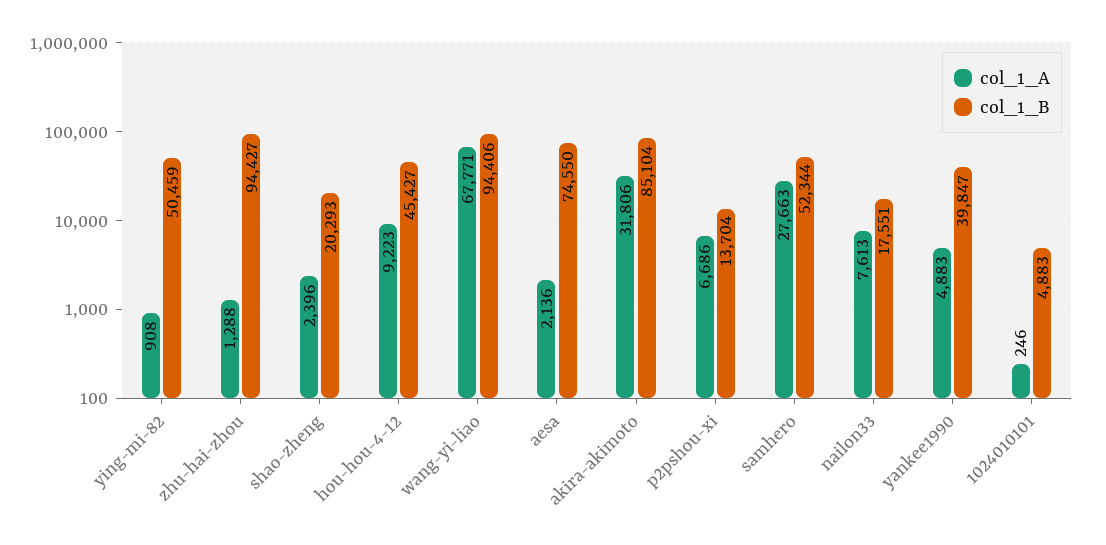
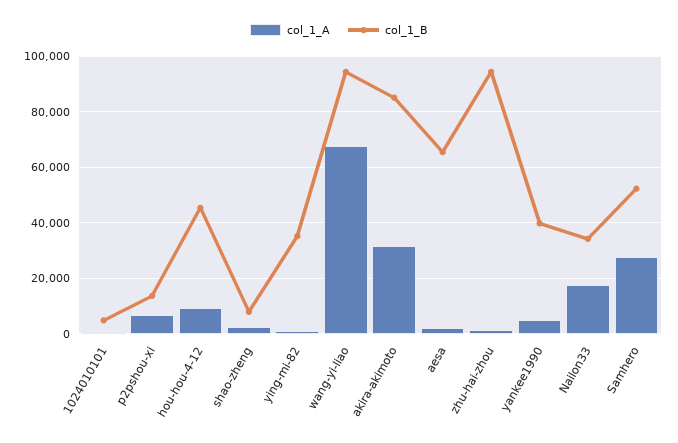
  {
    "col_1_A": {
      "ying-mi-82": 908,
      "zhu-hai-zhou": 1288,
      "shao-zheng": 2396,
      "hou-hou-4-12": 9223,
      "wang-yi-liao": 67771,
      "aesa": 2136,
      "akira-akimoto": 31806,
      "p2pshou-xi": 6686,
      "samhero": 27663,
-     "nailon33": 7613,
+     "nailon33": 17500,
      "yankee1990": 4883,
      "1024010101": 246
    },
    "col_1_B": {
-     "ying-mi-82": 50459,
+     "ying-mi-82": 35000,
      "zhu-hai-zhou": 94427,
-     "shao-zheng": 20293,
+     "shao-zheng": 7500,
      "hou-hou-4-12": 45427,
      "wang-yi-liao": 94406,
-     "aesa": 74550,
+     "aesa": 65000,
      "akira-akimoto": 85104,
      "p2pshou-xi": 13704,
      "samhero": 52344,
-     "nailon33": 17551,
+     "nailon33": 35000,
      "yankee1990": 39847,
      "1024010101": 4883
    }
  }

